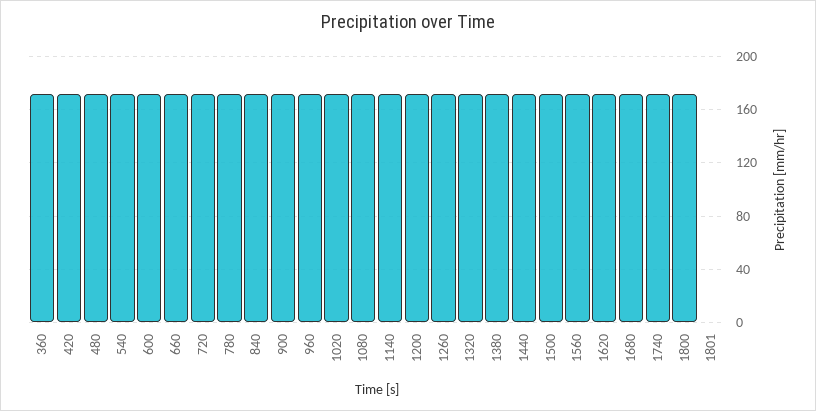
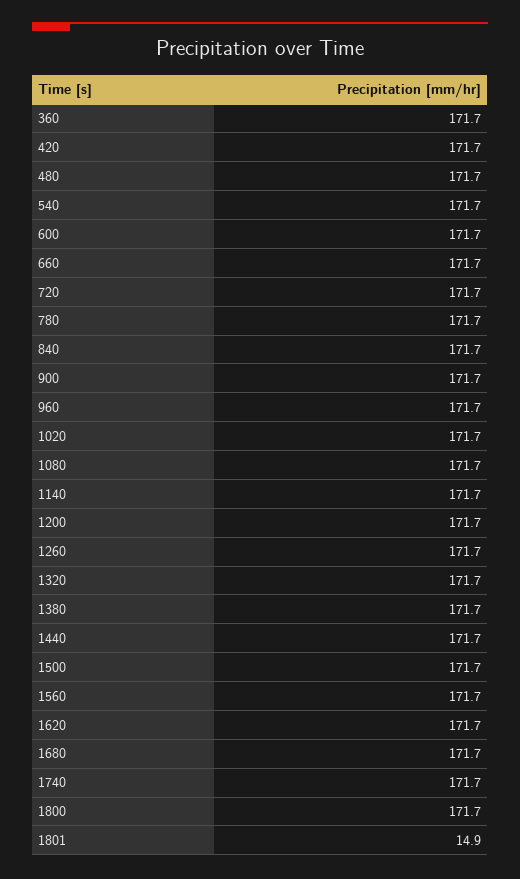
  {
    "360": 171.7,
    "420": 171.7,
    "480": 171.7,
    "540": 171.7,
    "600": 171.7,
    "660": 171.7,
    "720": 171.7,
    "780": 171.7,
    "840": 171.7,
    "900": 171.7,
    "960": 171.7,
    "1020": 171.7,
    "1080": 171.7,
    "1140": 171.7,
    "1200": 171.7,
    "1260": 171.7,
    "1320": 171.7,
    "1380": 171.7,
    "1440": 171.7,
    "1500": 171.7,
    "1560": 171.7,
    "1620": 171.7,
    "1680": 171.7,
    "1740": 171.7,
    "1800": 171.7,
-   "1801": 0
+   "1801": 14.9
  }

